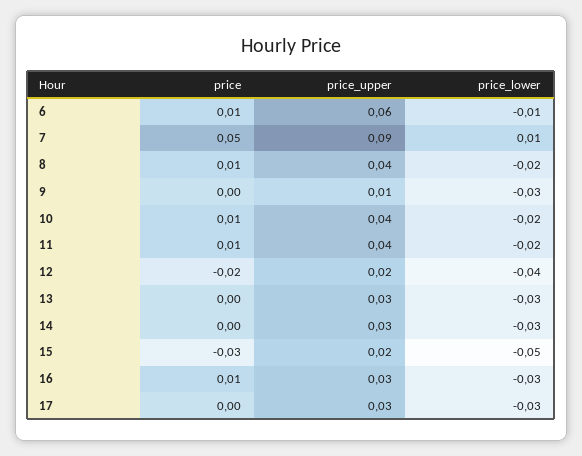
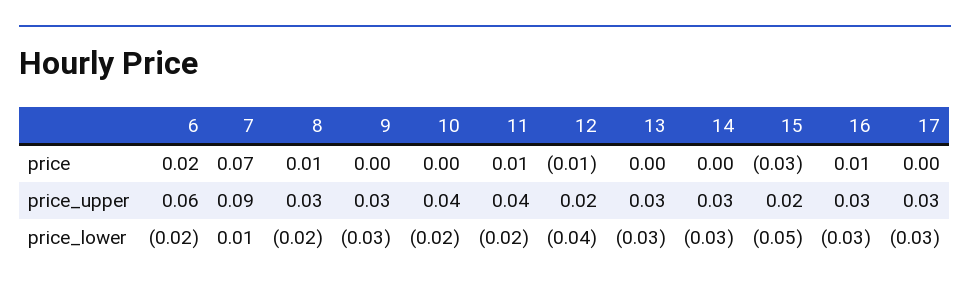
  {
    "price": {
-     "6": 0.01,
+     "6": 0.02,
-     "7": 0.05,
+     "7": 0.07,
      "8": 0.01,
      "9": 0,
-     "10": 0.01,
+     "10": 0,
      "11": 0.01,
-     "12": -0.02,
+     "12": -0.01,
      "13": 0,
      "14": 0,
      "15": -0.03,
      "16": 0.01,
      "17": 0
    },
    "price_upper": {
      "6": 0.06,
      "7": 0.09,
-     "8": 0.04,
+     "8": 0.03,
-     "9": 0.01,
+     "9": 0.03,
      "10": 0.04,
      "11": 0.04,
      "12": 0.02,
      "13": 0.03,
      "14": 0.03,
      "15": 0.02,
      "16": 0.03,
      "17": 0.03
    },
    "price_lower": {
-     "6": -0.01,
+     "6": -0.02,
      "7": 0.01,
      "8": -0.02,
      "9": -0.03,
      "10": -0.02,
      "11": -0.02,
      "12": -0.04,
      "13": -0.03,
      "14": -0.03,
      "15": -0.05,
      "16": -0.03,
      "17": -0.03
    }
  }

